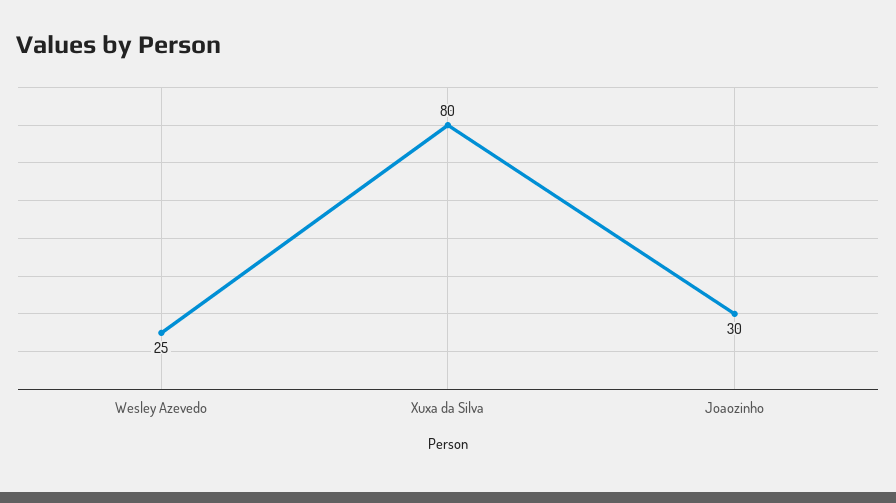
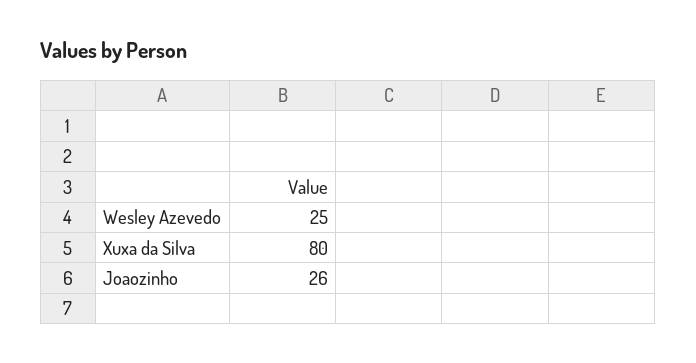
  {
    "Wesley Azevedo": 25,
    "Xuxa da Silva": 80,
-   "Joaozinho": 30
+   "Joaozinho": 26
  }

